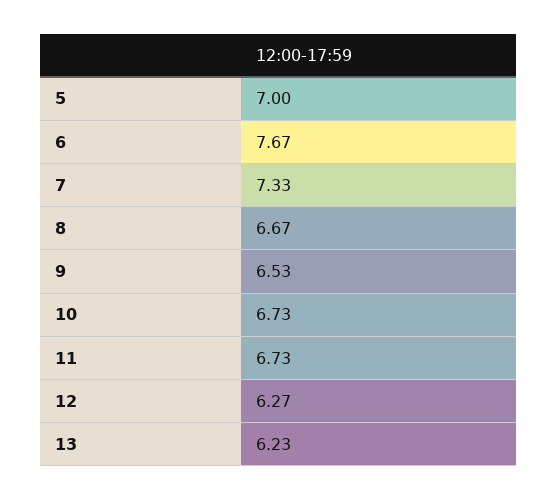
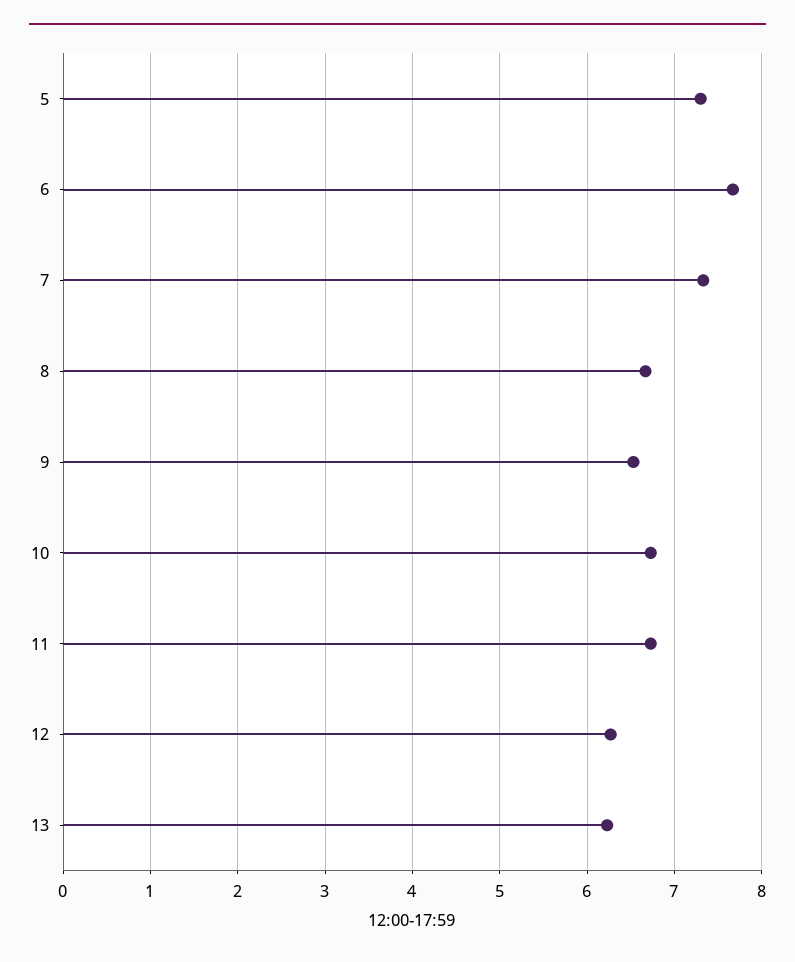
  {
-   "5": 7,
+   "5": 7.3,
    "6": 7.67,
    "7": 7.33,
    "8": 6.67,
    "9": 6.53,
    "10": 6.73,
    "11": 6.73,
    "12": 6.27,
    "13": 6.23
  }

